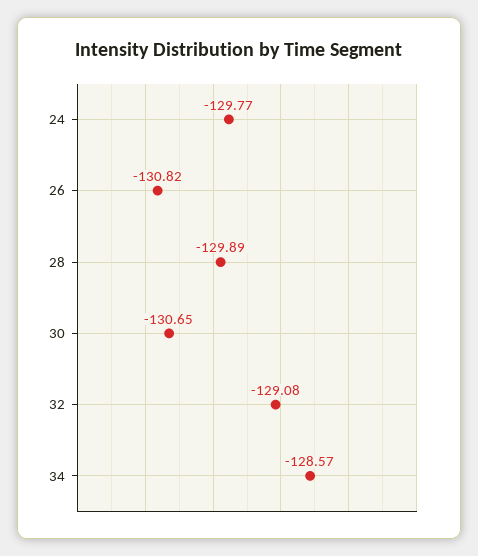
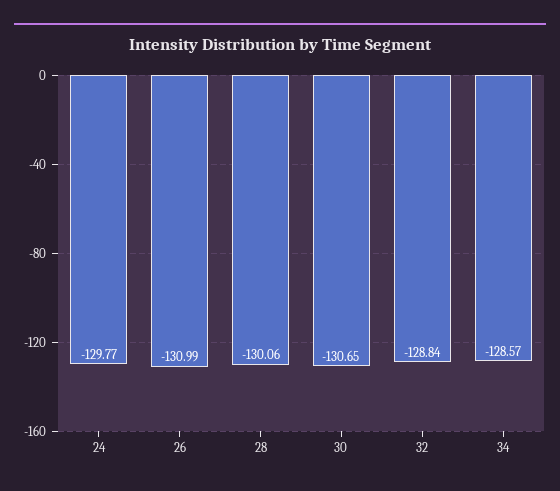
  {
    "24": -129.77,
-   "26": -130.82,
+   "26": -130.99,
-   "28": -129.89,
+   "28": -130.06,
    "30": -130.65,
-   "32": -129.08,
+   "32": -128.84,
    "34": -128.57
  }

